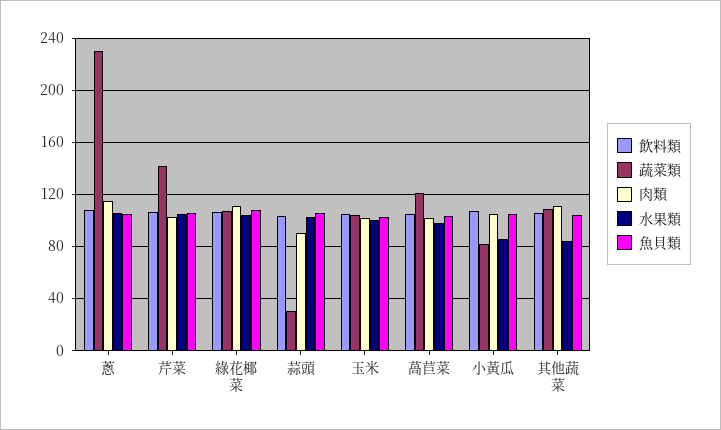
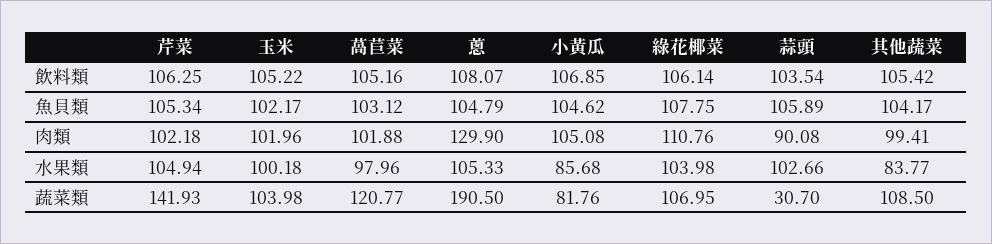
  {
    "飲料類": {
      "蔥": 108.07,
      "芹菜": 106.25,
      "綠花椰菜": 106.14,
      "蒜頭": 103.54,
      "玉米": 105.22,
      "萵苣菜": 105.16,
      "小黃瓜": 106.85,
      "其他蔬菜": 105.42
    },
    "蔬菜類": {
-     "蔥": 230,
+     "蔥": 190.5,
      "芹菜": 141.93,
      "綠花椰菜": 106.95,
      "蒜頭": 30.7,
      "玉米": 103.98,
      "萵苣菜": 120.77,
      "小黃瓜": 81.76,
      "其他蔬菜": 108.5
    },
    "肉類": {
-     "蔥": 115,
+     "蔥": 129.9,
      "芹菜": 102.18,
      "綠花椰菜": 110.76,
      "蒜頭": 90.08,
      "玉米": 101.96,
      "萵苣菜": 101.88,
      "小黃瓜": 105.08,
-     "其他蔬菜": 110
+     "其他蔬菜": 99.41
    },
    "水果類": {
      "蔥": 105.33,
      "芹菜": 104.94,
      "綠花椰菜": 103.98,
      "蒜頭": 102.66,
      "玉米": 100.18,
      "萵苣菜": 97.96,
      "小黃瓜": 85.68,
      "其他蔬菜": 83.77
    },
    "魚貝類": {
      "蔥": 104.79,
      "芹菜": 105.34,
      "綠花椰菜": 107.75,
      "蒜頭": 105.89,
      "玉米": 102.17,
      "萵苣菜": 103.12,
      "小黃瓜": 104.62,
      "其他蔬菜": 104.17
    }
  }

